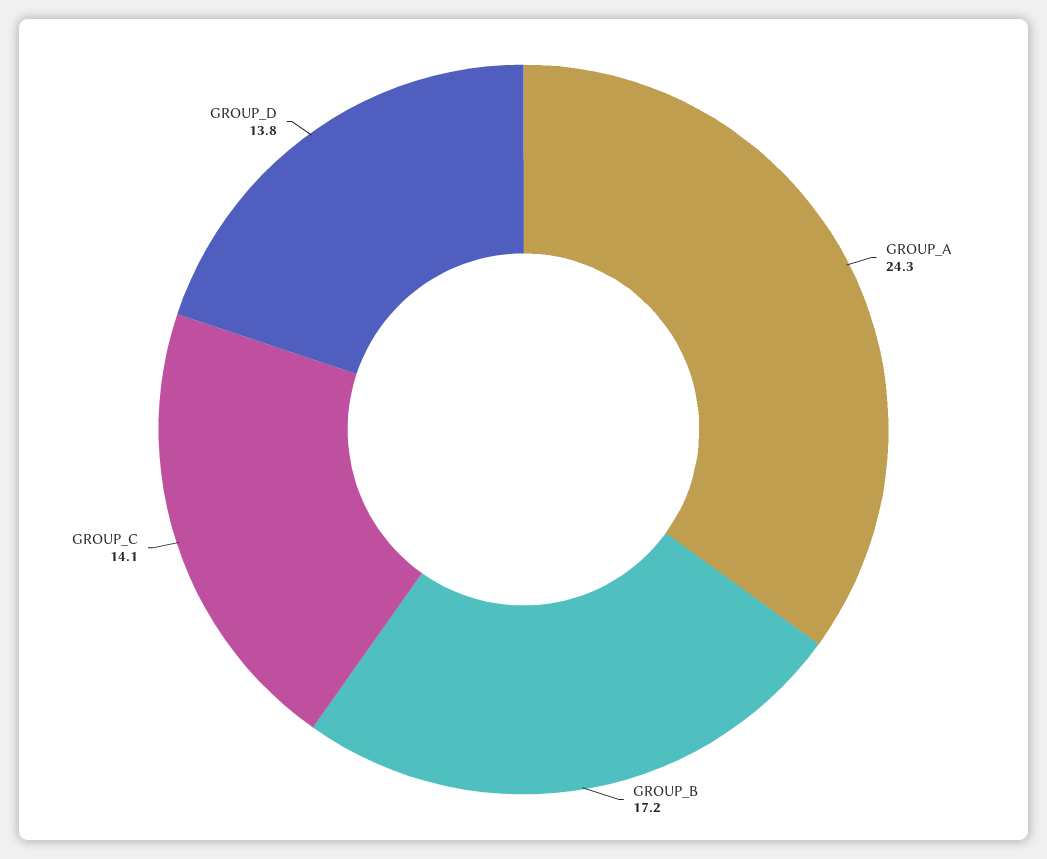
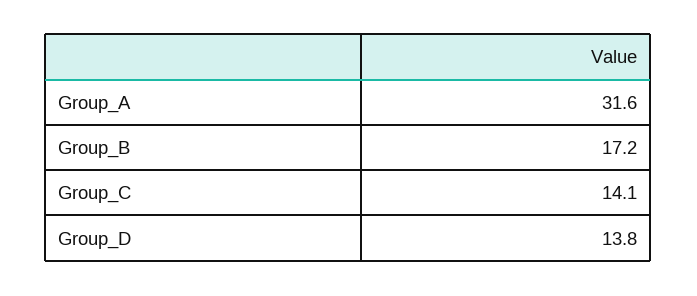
  {
-   "GROUP_A": 24.3,
+   "GROUP_A": 31.6,
    "GROUP_B": 17.2,
    "GROUP_C": 14.1,
    "GROUP_D": 13.8
  }

